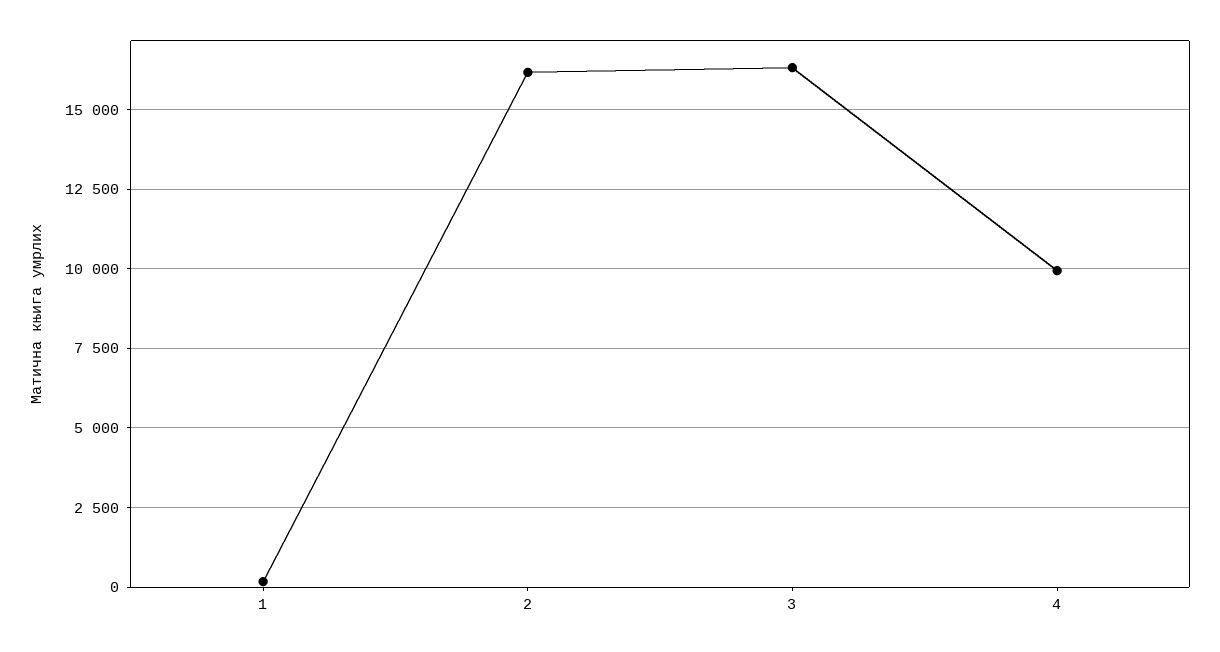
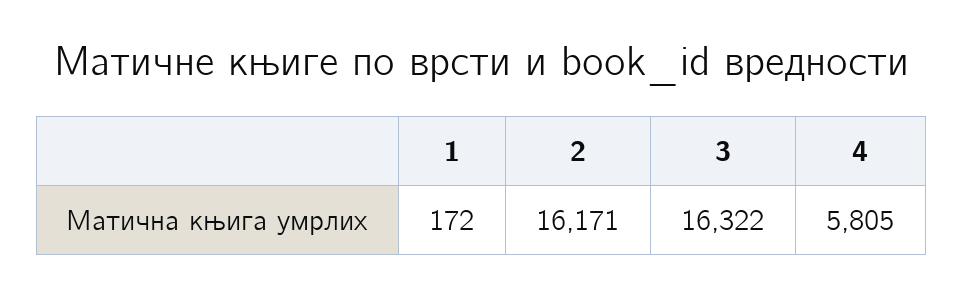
  {
    "1": 172,
    "2": 16171,
    "3": 16322,
-   "4": 10000
+   "4": 5805
  }

